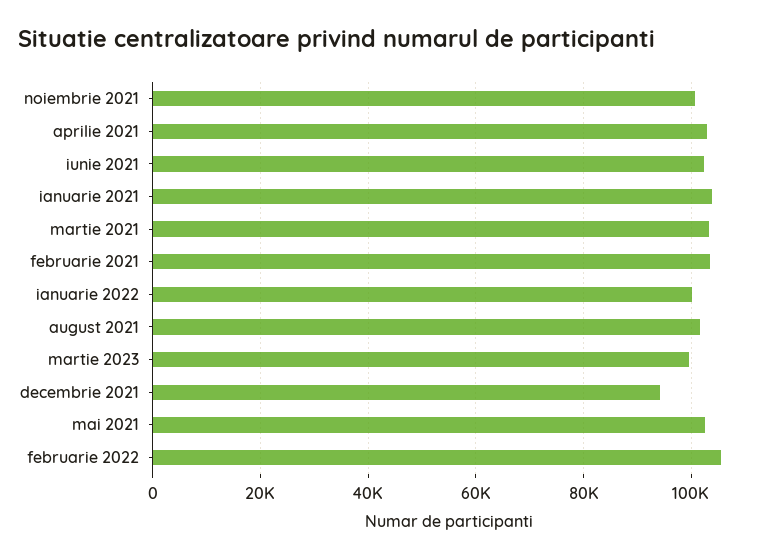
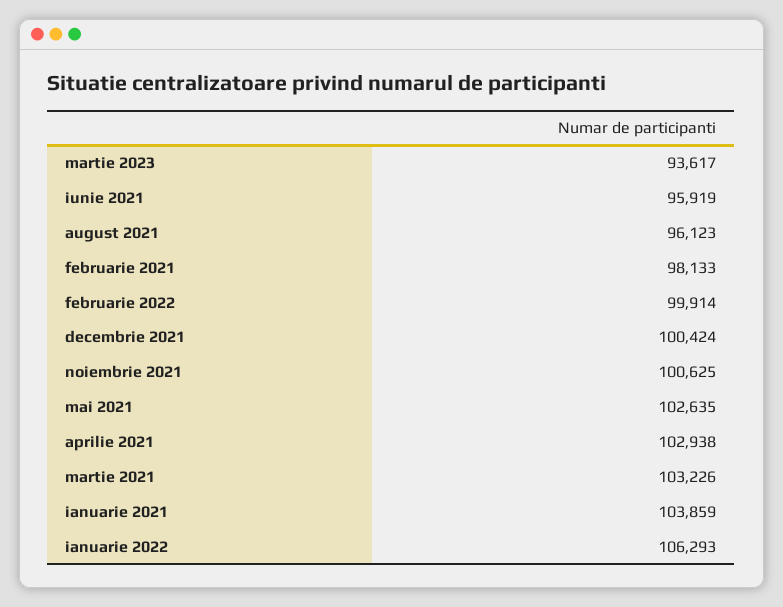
  {
    "noiembrie 2021": 100625,
    "aprilie 2021": 102938,
-   "iunie 2021": 102000,
+   "iunie 2021": 95919,
    "ianuarie 2021": 103859,
    "martie 2021": 103226,
-   "februarie 2021": 104000,
+   "februarie 2021": 98133,
-   "ianuarie 2022": 100000,
+   "ianuarie 2022": 106293,
-   "august 2021": 102000,
+   "august 2021": 96123,
-   "martie 2023": 100000,
+   "martie 2023": 93617,
-   "decembrie 2021": 94000,
+   "decembrie 2021": 100424,
    "mai 2021": 102635,
-   "februarie 2022": 106000
+   "februarie 2022": 99914
  }

